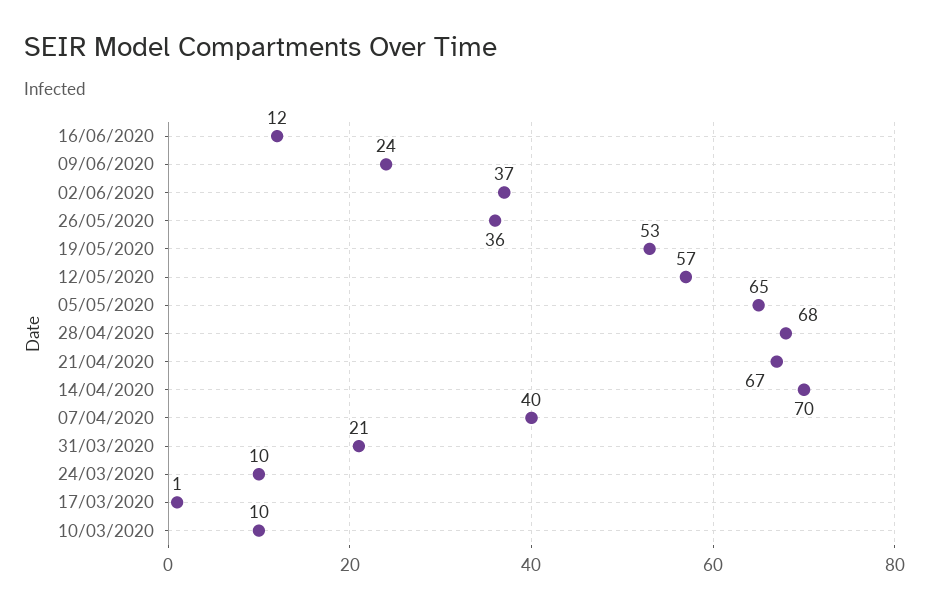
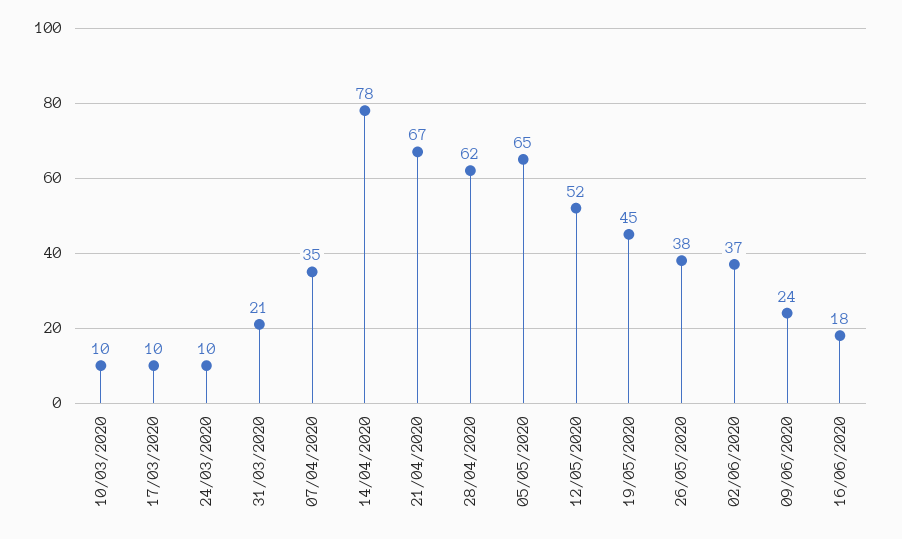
  {
-   "16/06/2020": 12,
+   "16/06/2020": 18,
    "09/06/2020": 24,
    "02/06/2020": 37,
-   "26/05/2020": 36,
+   "26/05/2020": 38,
-   "19/05/2020": 53,
+   "19/05/2020": 45,
-   "12/05/2020": 57,
+   "12/05/2020": 52,
    "05/05/2020": 65,
-   "28/04/2020": 68,
+   "28/04/2020": 62,
    "21/04/2020": 67,
-   "14/04/2020": 70,
+   "14/04/2020": 78,
-   "07/04/2020": 40,
+   "07/04/2020": 35,
    "31/03/2020": 21,
    "24/03/2020": 10,
-   "17/03/2020": 1,
+   "17/03/2020": 10,
    "10/03/2020": 10
  }

